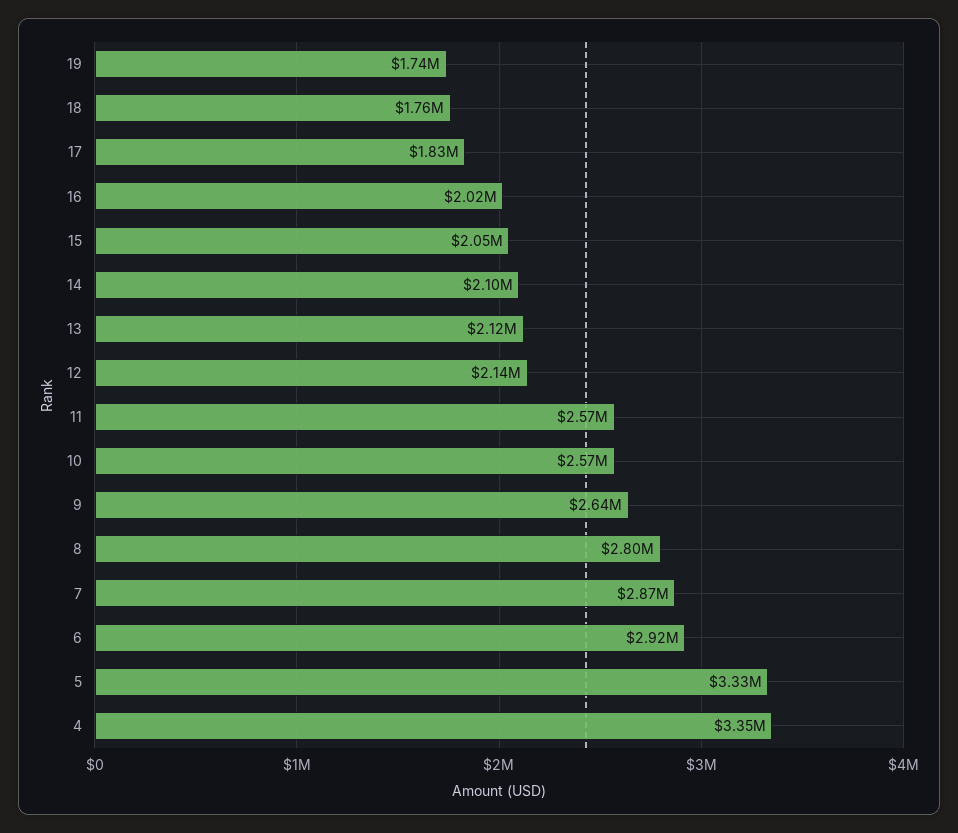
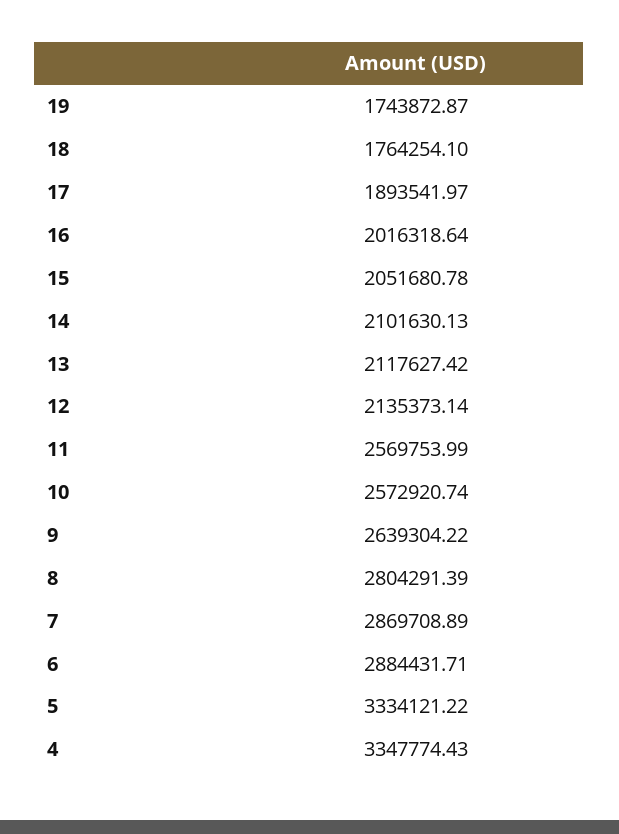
  {
    "19": 1743872.87,
    "18": 1764254.1,
-   "17": 1830000,
+   "17": 1893541.97,
    "16": 2016318.64,
    "15": 2051680.78,
    "14": 2101630.13,
    "13": 2117627.42,
    "12": 2135373.14,
    "11": 2569753.99,
    "10": 2572920.74,
    "9": 2639304.22,
    "8": 2804291.39,
    "7": 2869708.89,
-   "6": 2920000,
+   "6": 2884431.71,
    "5": 3334121.22,
    "4": 3347774.43
  }

